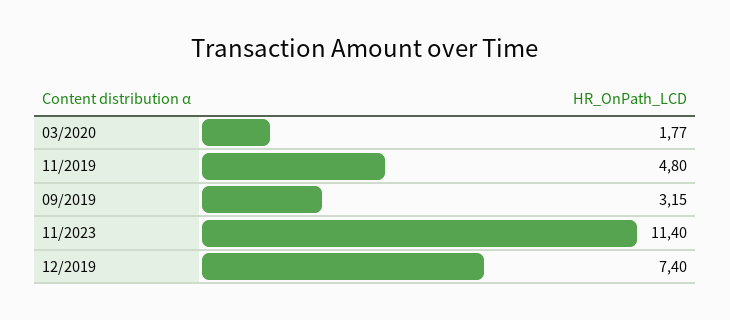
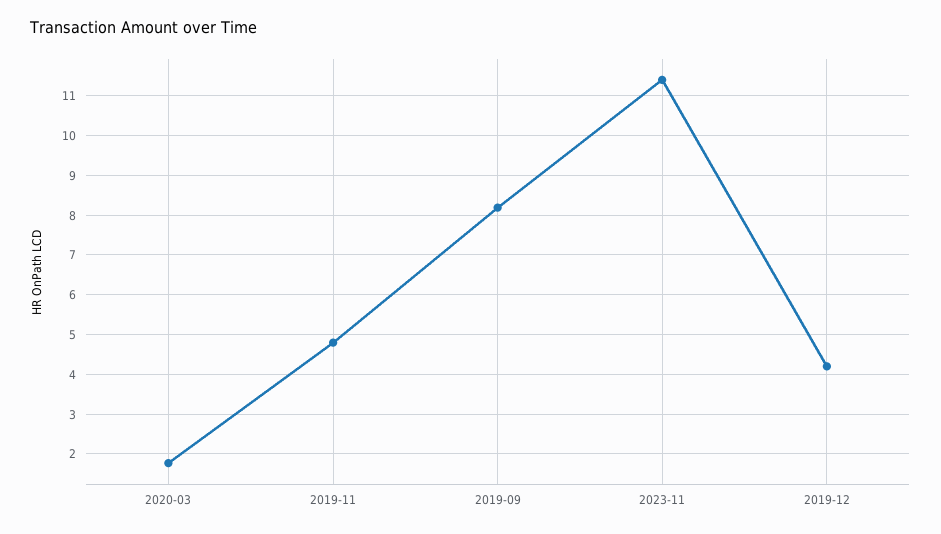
  {
    "03/2020": 1.77,
    "11/2019": 4.8,
-   "09/2019": 3.15,
+   "09/2019": 8.2,
    "11/2023": 11.4,
-   "12/2019": 7.4
+   "12/2019": 4.2
  }

